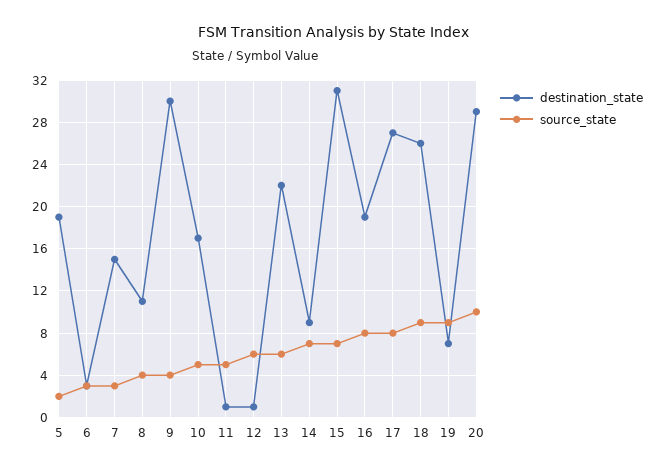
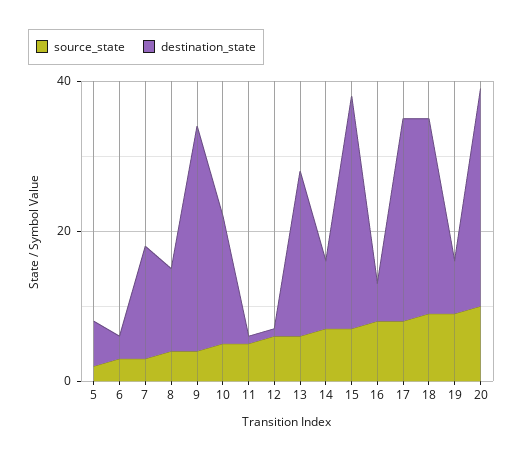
  {
    "destination_state": {
-     "5": 19,
+     "5": 5,
      "6": 3,
      "7": 15,
      "8": 11,
      "9": 30,
      "10": 17,
      "11": 1,
      "12": 1,
      "13": 22,
      "14": 9,
      "15": 31,
-     "16": 19,
+     "16": 5,
      "17": 27,
      "18": 26,
      "19": 7,
      "20": 29
    },
    "source_state": {
      "5": 2,
      "6": 3,
      "7": 3,
      "8": 4,
      "9": 4,
      "10": 5,
      "11": 5,
      "12": 6,
      "13": 6,
      "14": 7,
      "15": 7,
      "16": 8,
      "17": 8,
      "18": 9,
      "19": 9,
      "20": 10
    }
  }

